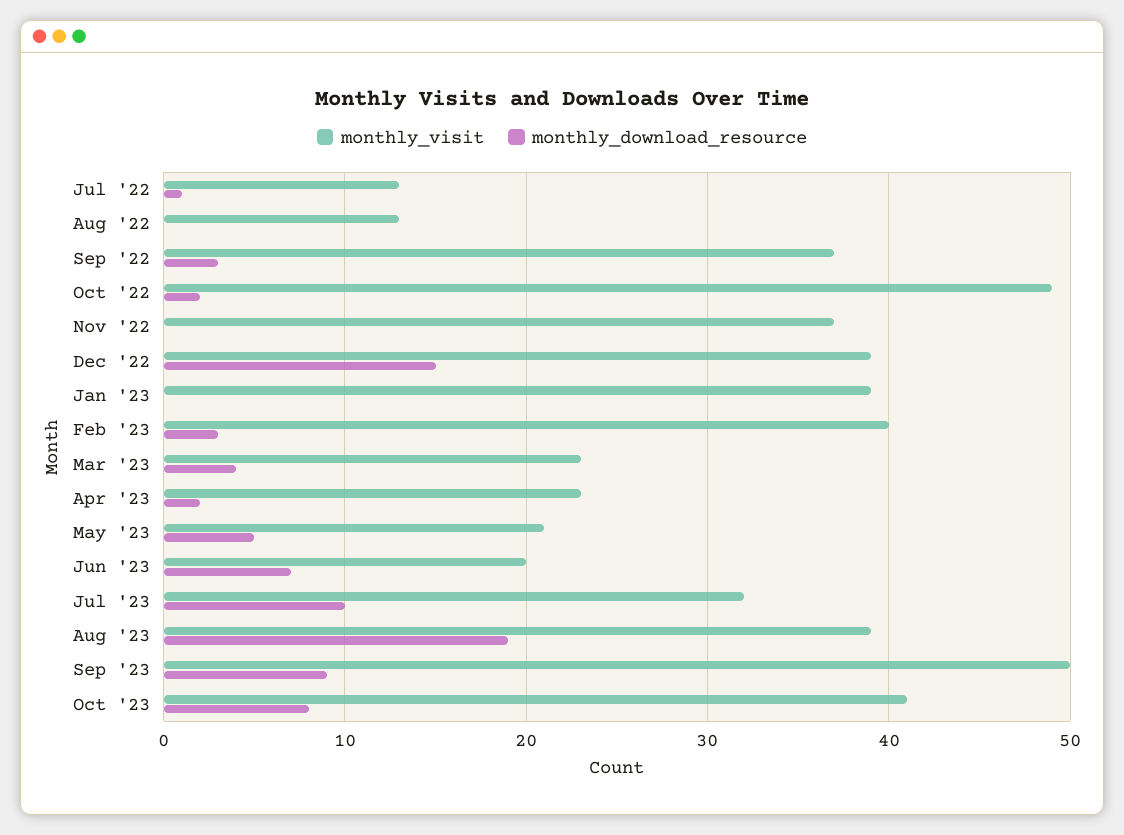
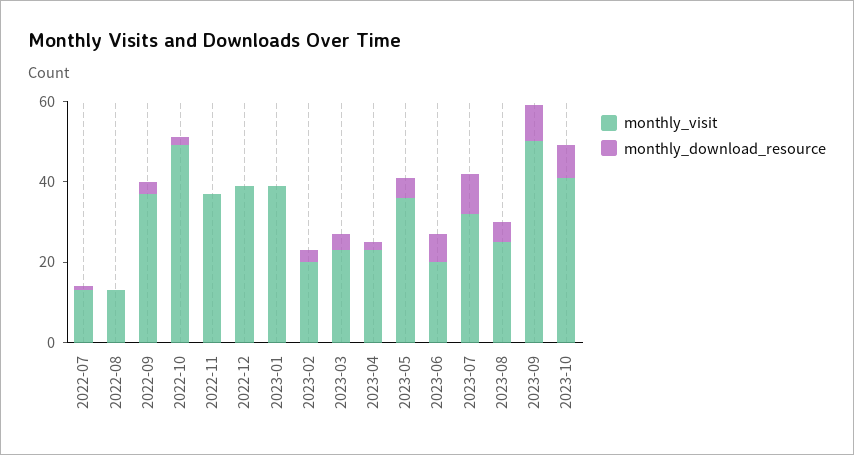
  {
    "monthly_visit": {
      "Jul '22": 13,
      "Aug '22": 13,
      "Sep '22": 37,
      "Oct '22": 49,
      "Nov '22": 37,
      "Dec '22": 39,
      "Jan '23": 39,
-     "Feb '23": 40,
+     "Feb '23": 20,
      "Mar '23": 23,
      "Apr '23": 23,
-     "May '23": 21,
+     "May '23": 35,
      "Jun '23": 20,
      "Jul '23": 32,
-     "Aug '23": 39,
+     "Aug '23": 25,
      "Sep '23": 50,
      "Oct '23": 41
    },
    "monthly_download_resource": {
      "Jul '22": 1,
      "Aug '22": 0,
      "Sep '22": 3,
      "Oct '22": 2,
      "Nov '22": 0,
-     "Dec '22": 15,
+     "Dec '22": 0,
      "Jan '23": 0,
      "Feb '23": 3,
      "Mar '23": 4,
      "Apr '23": 2,
      "May '23": 5,
      "Jun '23": 7,
      "Jul '23": 10,
-     "Aug '23": 19,
+     "Aug '23": 5,
      "Sep '23": 9,
      "Oct '23": 8
    }
  }

